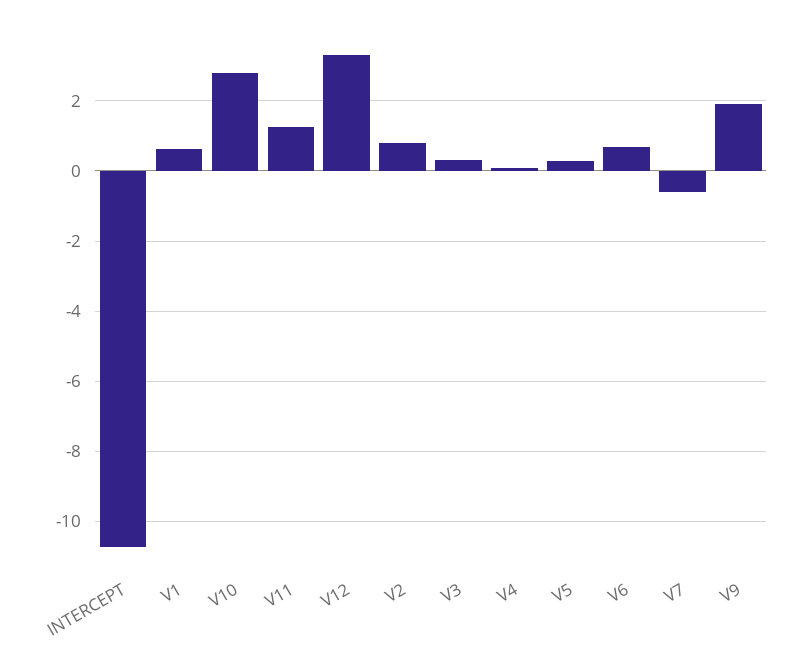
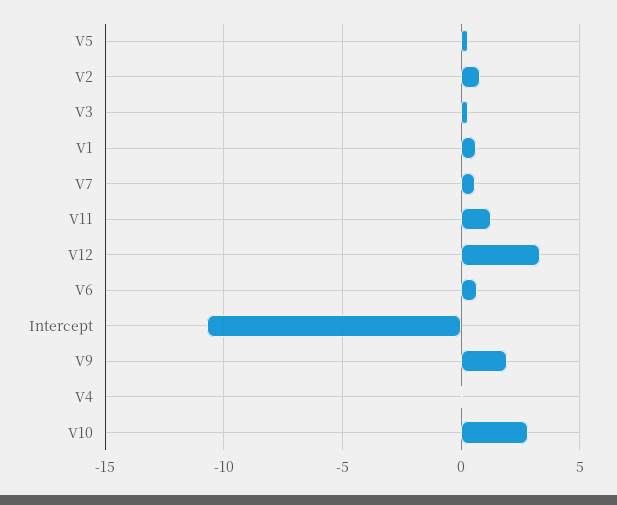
  {
    "INTERCEPT": -10.8,
    "V1": 0.6,
    "V10": 2.8,
    "V11": 1.2,
    "V12": 3.4,
    "V2": 0.8,
    "V3": 0.4,
    "V4": 0,
    "V5": 0.2,
    "V6": 0.6,
-   "V7": -0.6,
+   "V7": 0.5,
    "V9": 2
  }

